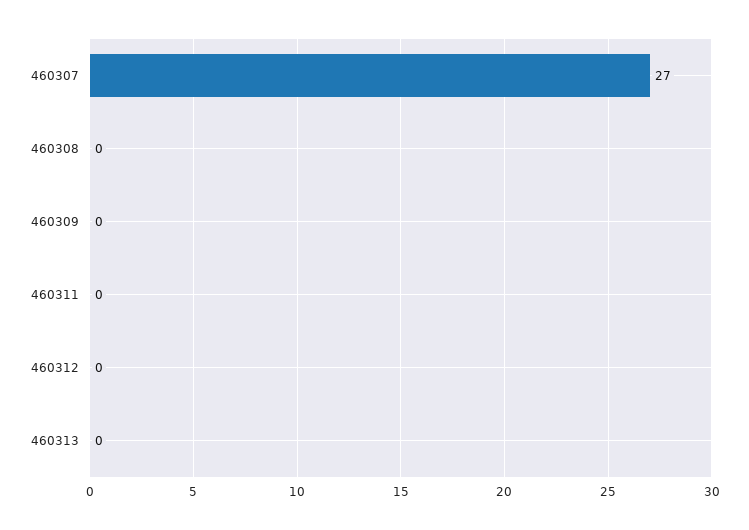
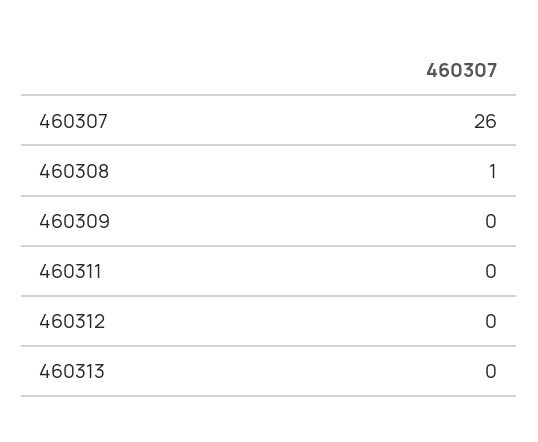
  {
-   "460307": 27,
+   "460307": 26,
-   "460308": 0,
+   "460308": 1,
    "460309": 0,
    "460311": 0,
    "460312": 0,
    "460313": 0
  }

